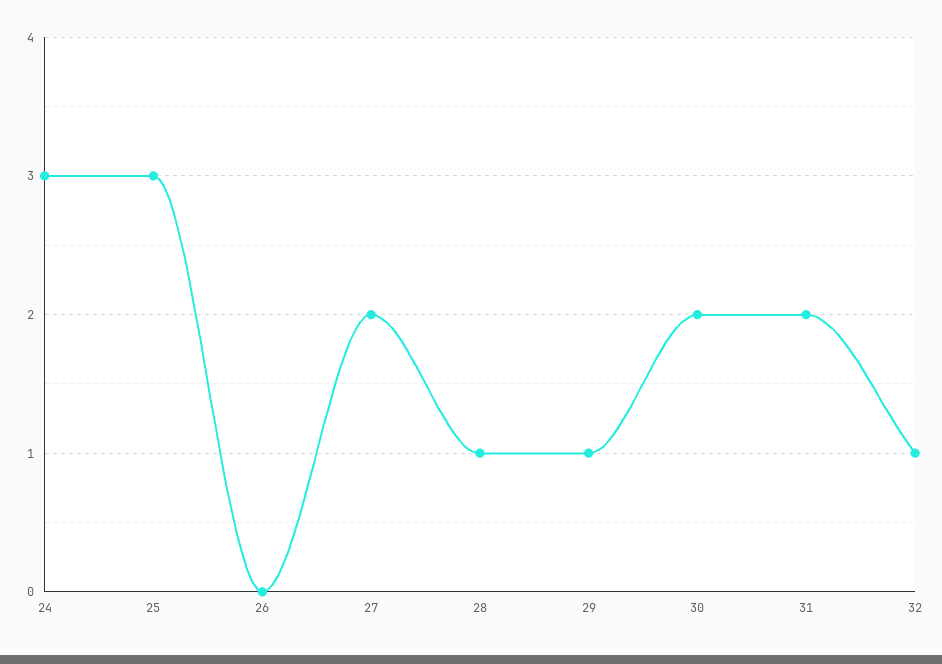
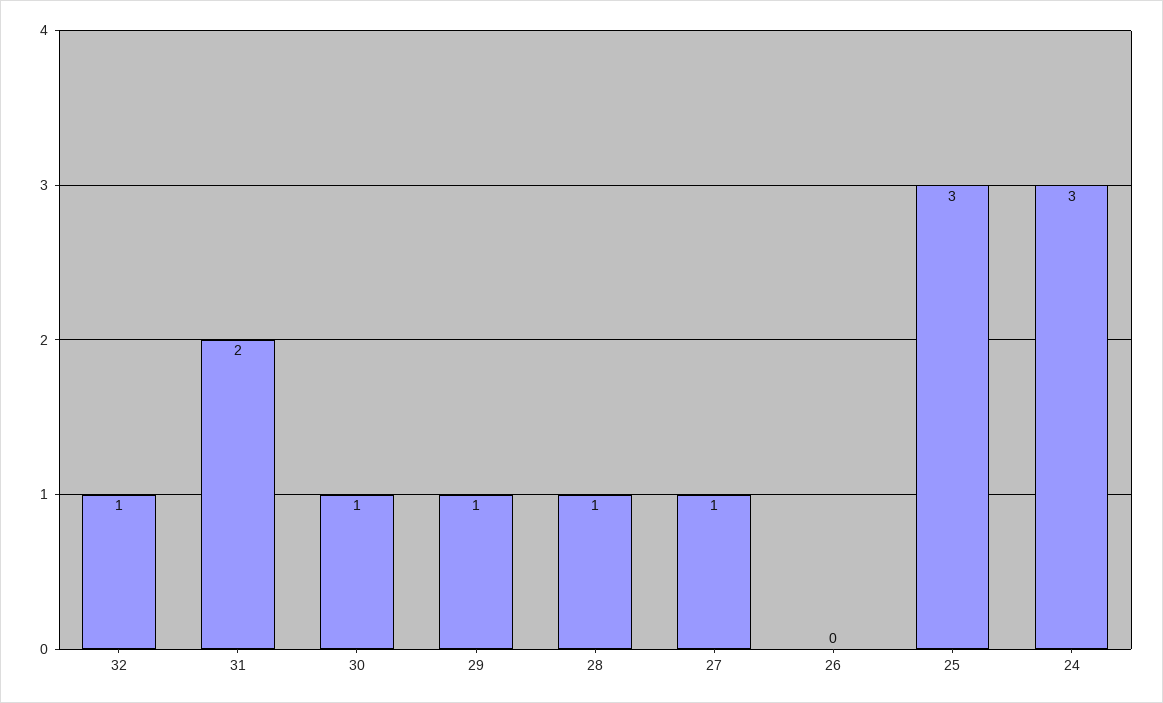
  {
    "24": 3,
    "25": 3,
    "26": 0,
-   "27": 2,
+   "27": 1,
    "28": 1,
    "29": 1,
-   "30": 2,
+   "30": 1,
    "31": 2,
    "32": 1
  }

